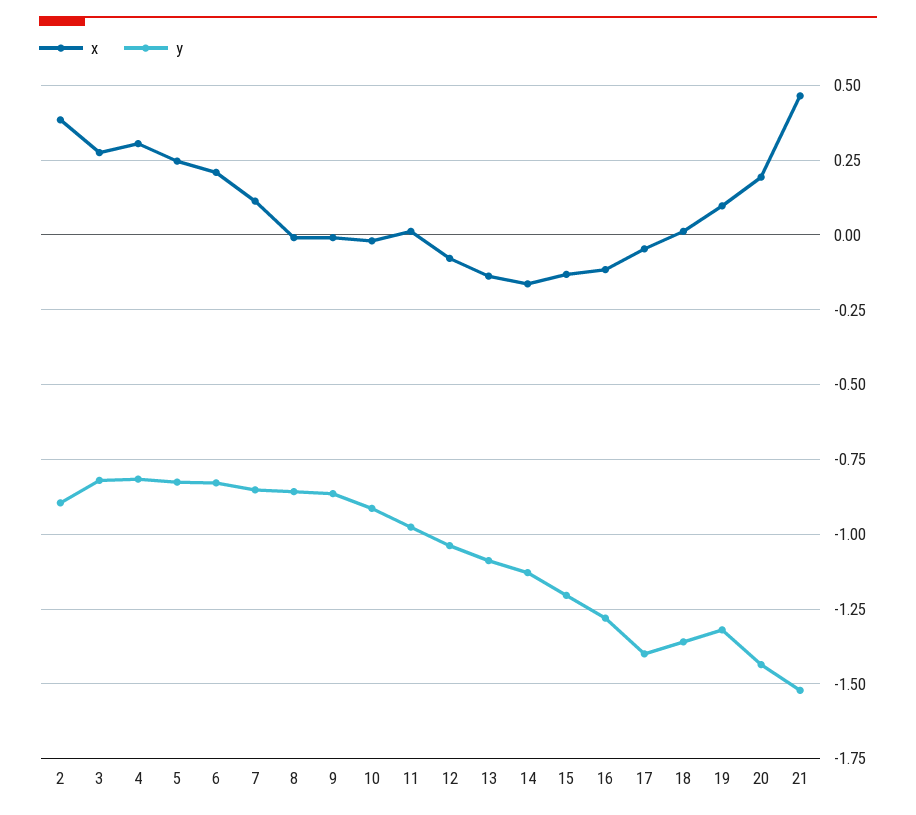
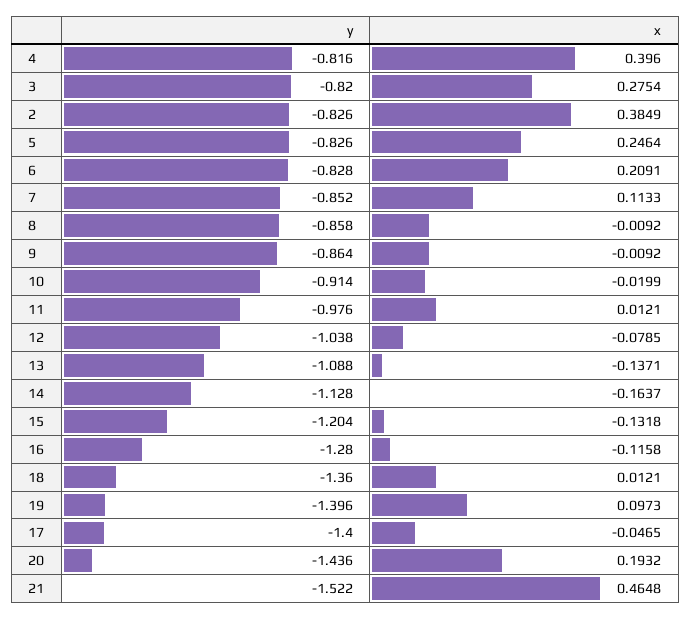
  {
    "x": {
      "2": 0.3849,
      "3": 0.2754,
-     "4": 0.3,
+     "4": 0.396,
      "5": 0.2464,
      "6": 0.2091,
      "7": 0.1133,
      "8": -0.0092,
      "9": -0.0092,
      "10": -0.0199,
      "11": 0.0121,
      "12": -0.0785,
      "13": -0.1371,
      "14": -0.1637,
      "15": -0.1318,
      "16": -0.1158,
      "17": -0.0465,
      "18": 0.0121,
      "19": 0.0973,
      "20": 0.1932,
      "21": 0.4648
    },
    "y": {
-     "2": -0.9,
+     "2": -0.826,
      "3": -0.82,
      "4": -0.816,
      "5": -0.826,
      "6": -0.828,
      "7": -0.852,
      "8": -0.858,
      "9": -0.864,
      "10": -0.914,
      "11": -0.976,
      "12": -1.038,
      "13": -1.088,
      "14": -1.128,
      "15": -1.204,
      "16": -1.28,
      "17": -1.4,
      "18": -1.36,
-     "19": -1.325,
+     "19": -1.396,
      "20": -1.436,
      "21": -1.522
    }
  }

